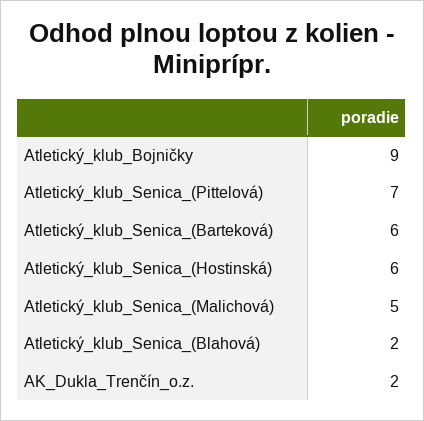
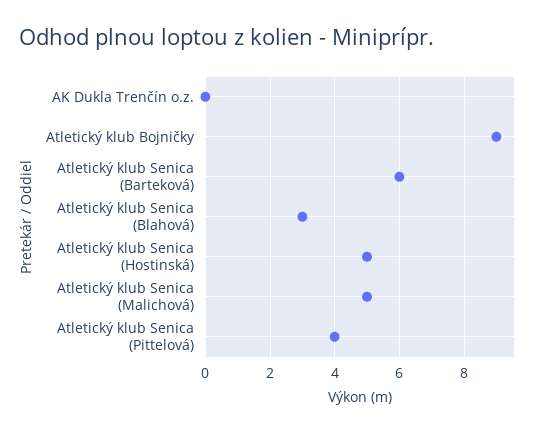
  {
    "Atletický_klub_Bojničky": 9,
-   "Atletický_klub_Senica_(Pittelová)": 7,
+   "Atletický_klub_Senica_(Pittelová)": 4,
    "Atletický_klub_Senica_(Barteková)": 6,
-   "Atletický_klub_Senica_(Hostinská)": 6,
+   "Atletický_klub_Senica_(Hostinská)": 5,
    "Atletický_klub_Senica_(Malichová)": 5,
-   "Atletický_klub_Senica_(Blahová)": 2,
+   "Atletický_klub_Senica_(Blahová)": 3,
-   "AK_Dukla_Trenčín_o.z.": 2
+   "AK_Dukla_Trenčín_o.z.": 0
  }

